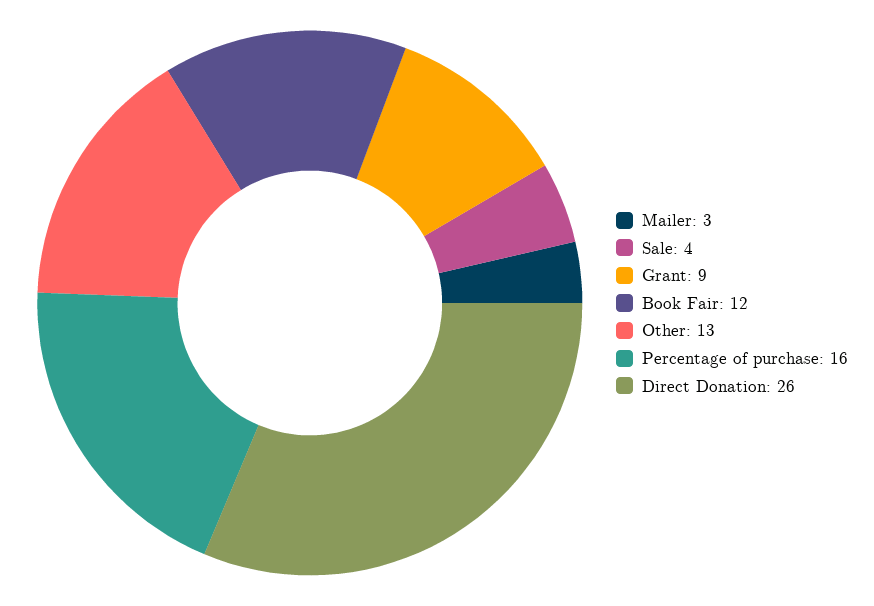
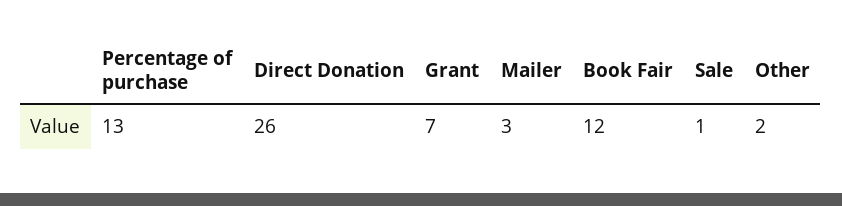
  {
    "Mailer": 3,
-   "Sale": 4,
+   "Sale": 1,
-   "Grant": 9,
+   "Grant": 7,
    "Book Fair": 12,
-   "Other": 13,
+   "Other": 2,
-   "Percentage of purchase": 16,
+   "Percentage of purchase": 13,
    "Direct Donation": 26
  }

